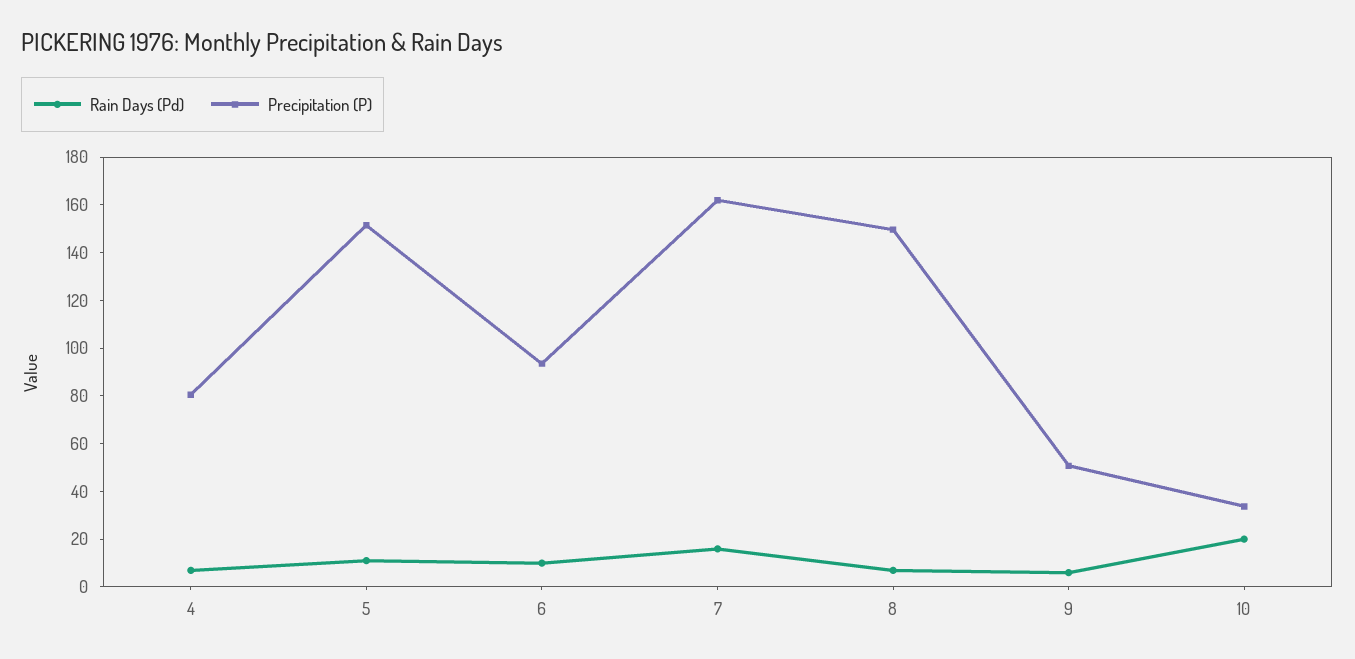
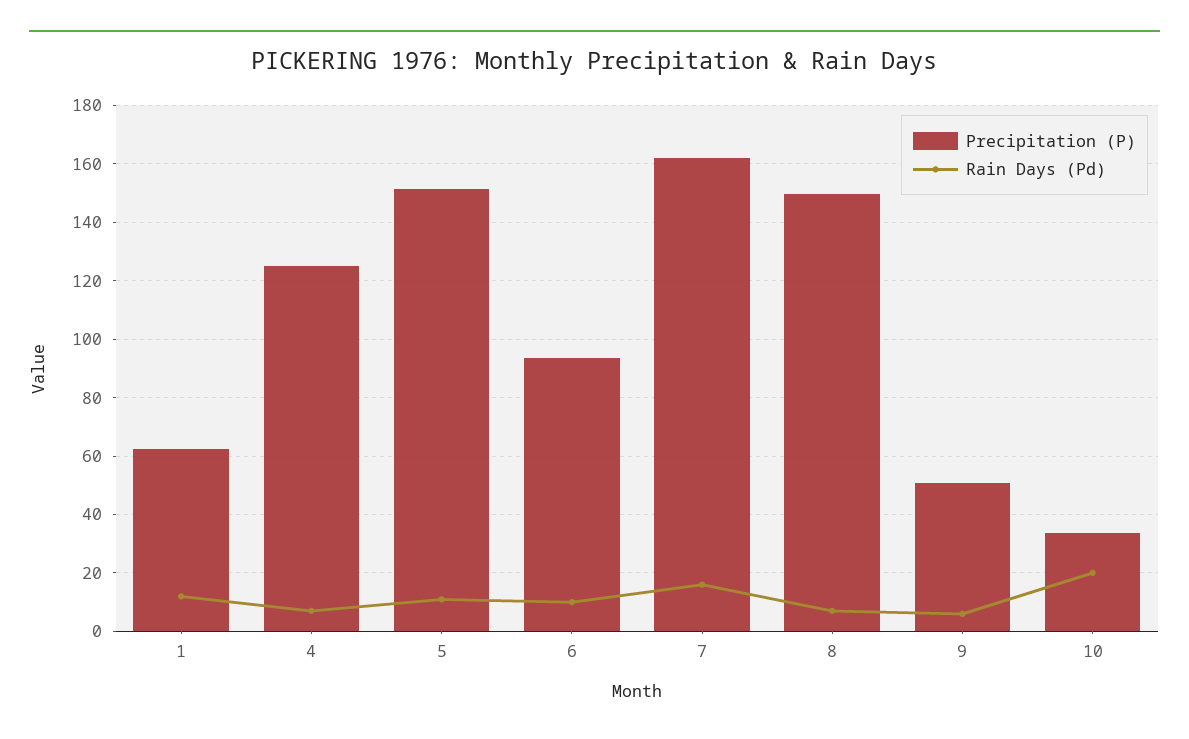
  {
    "Rain Days (Pd)": {
      "4": 7.5,
      "5": 10,
      "6": 10,
      "7": 15,
      "8": 7.5,
      "9": 5,
-     "10": 20
+     "10": 20,
+     "1": 12.5
    },
    "Precipitation (P)": {
-     "4": 80,
+     "4": 125,
      "5": 152.5,
      "6": 92.5,
      "7": 162.5,
      "8": 150,
      "9": 50,
-     "10": 32.5
+     "10": 32.5,
+     "1": 62.5
    }
  }

